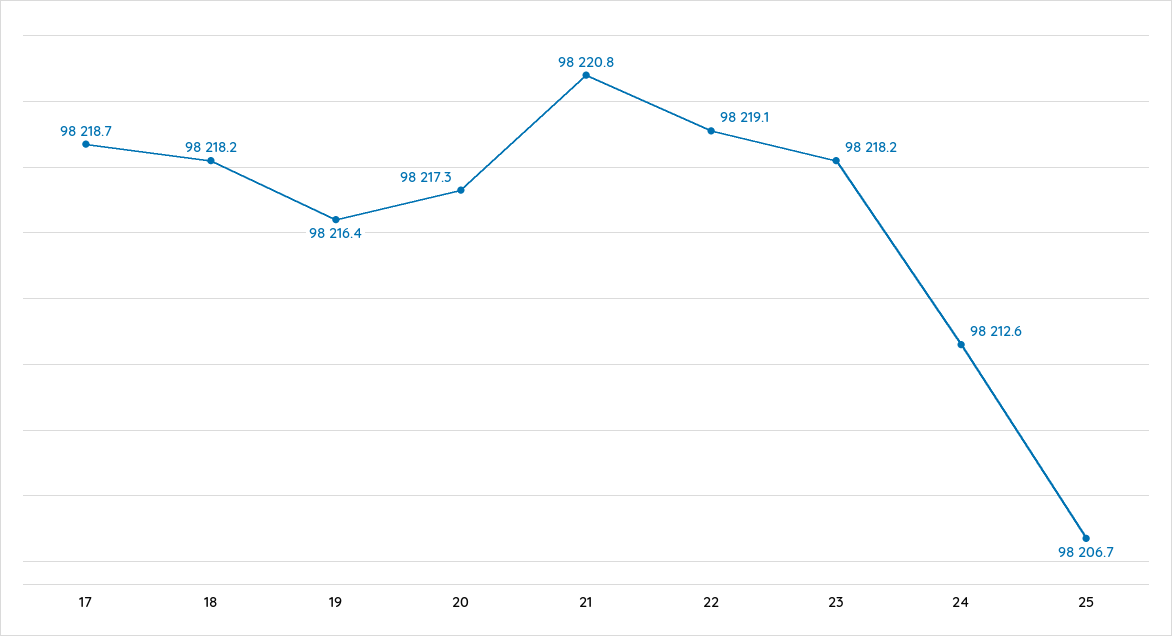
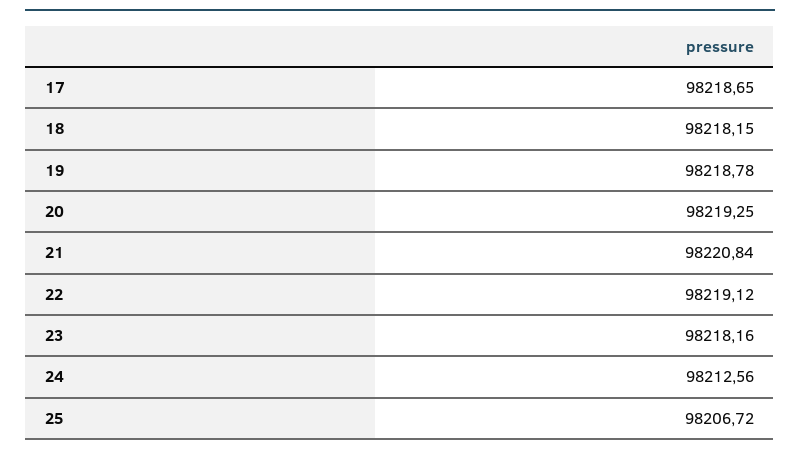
  {
    "17": 98218.65,
    "18": 98218.15,
-   "19": 98216.4,
+   "19": 98218.78,
-   "20": 98217.3,
+   "20": 98219.25,
    "21": 98220.84,
    "22": 98219.12,
    "23": 98218.16,
    "24": 98212.56,
    "25": 98206.72
  }

